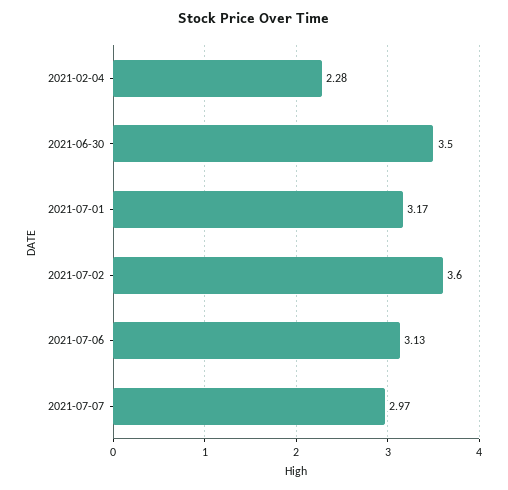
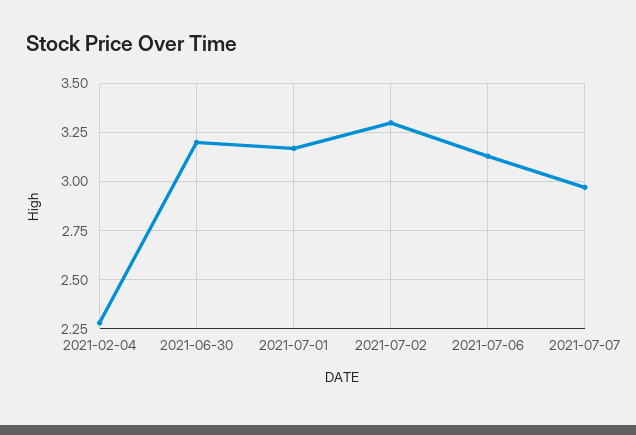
  {
    "2021-02-04": 2.28,
-   "2021-06-30": 3.5,
+   "2021-06-30": 3.2,
    "2021-07-01": 3.17,
-   "2021-07-02": 3.6,
+   "2021-07-02": 3.3,
    "2021-07-06": 3.13,
    "2021-07-07": 2.97
  }

